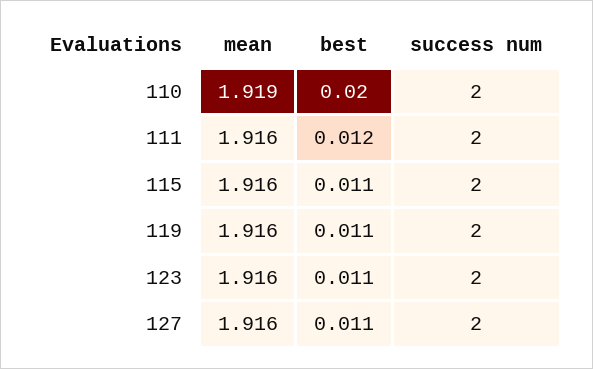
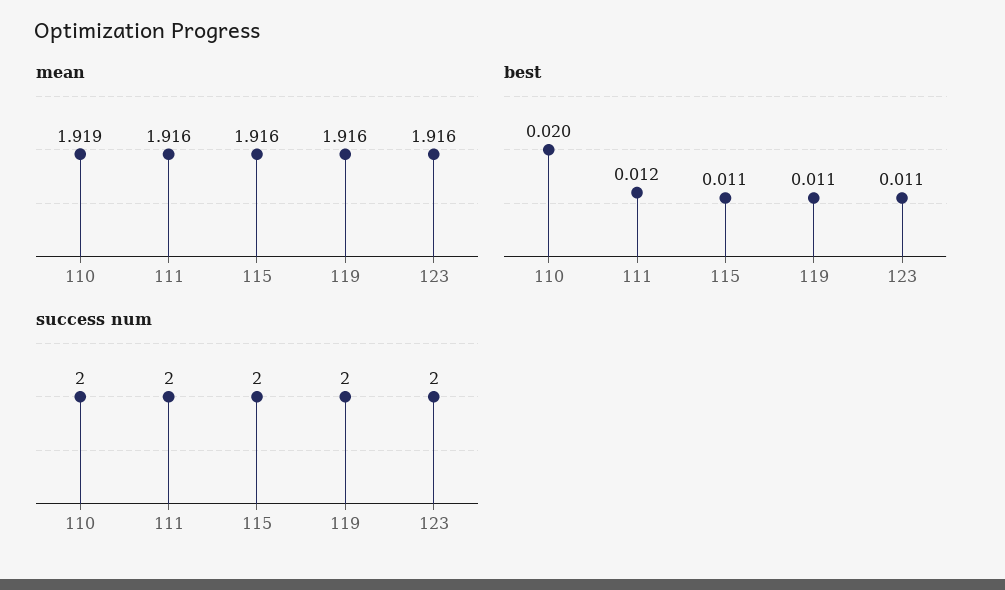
  {
    "mean": {
      "110": 1.919,
      "111": 1.916,
      "115": 1.916,
      "119": 1.916,
-     "123": 1.916,
+     "123": 1.916
-     "127": 1.916
    },
    "best": {
      "110": 0.02,
      "111": 0.012,
      "115": 0.011,
      "119": 0.011,
-     "123": 0.011,
+     "123": 0.011
-     "127": 0.011
    },
    "success num": {
      "110": 2,
      "111": 2,
      "115": 2,
      "119": 2,
-     "123": 2,
+     "123": 2
-     "127": 2
    }
  }

